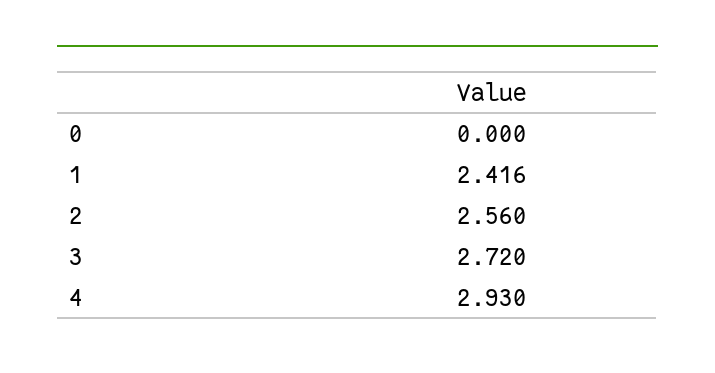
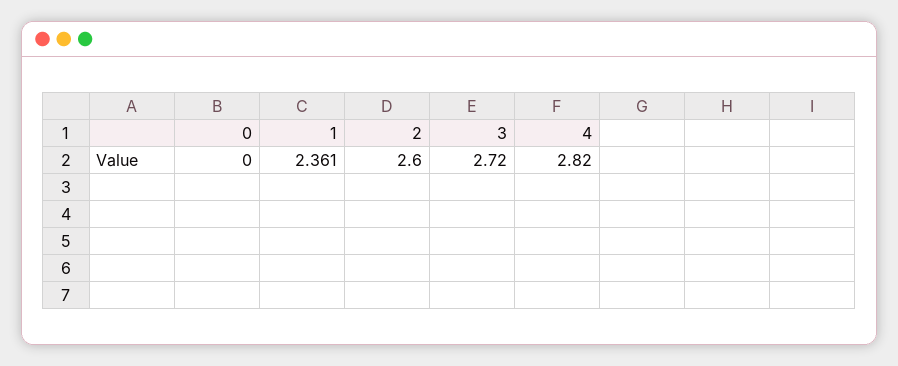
  {
    "0": 0,
-   "1": 2.416,
+   "1": 2.361,
-   "2": 2.56,
+   "2": 2.6,
    "3": 2.72,
-   "4": 2.93
+   "4": 2.82
  }

